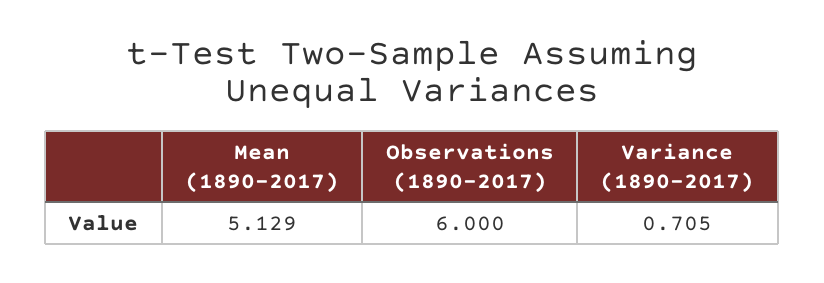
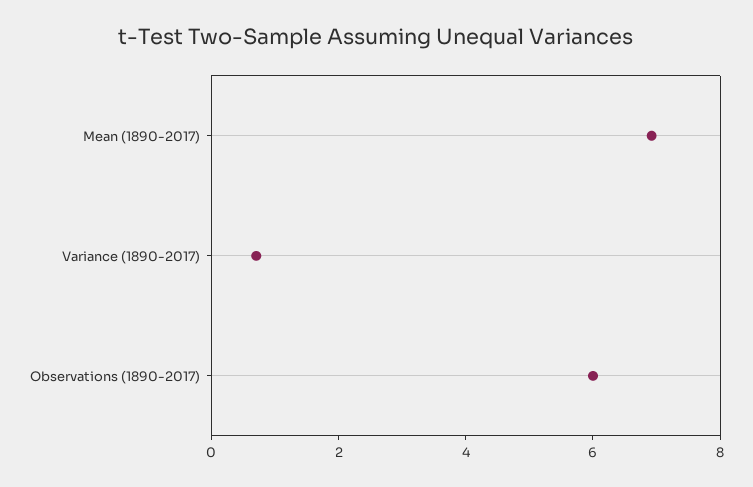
  {
-   "Mean (1890-2017)": 5.129,
+   "Mean (1890-2017)": 7,
    "Observations (1890-2017)": 6,
    "Variance (1890-2017)": 0.705
  }

